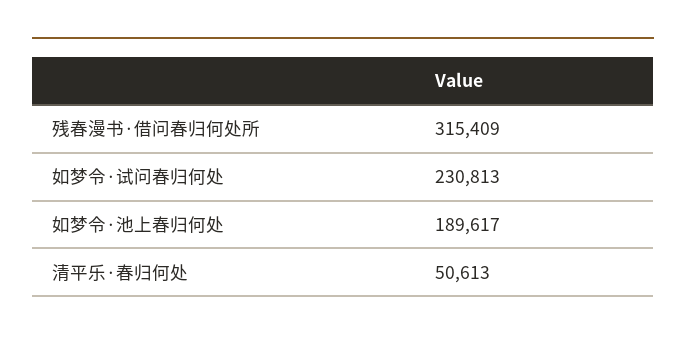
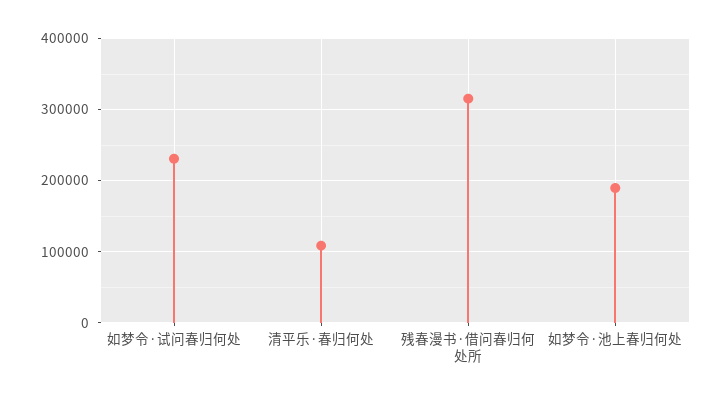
  {
    "残春漫书·借问春归何处所": 315409,
    "如梦令·试问春归何处": 230813,
    "如梦令·池上春归何处": 189617,
-   "清平乐·春归何处": 50613
+   "清平乐·春归何处": 110000
  }

